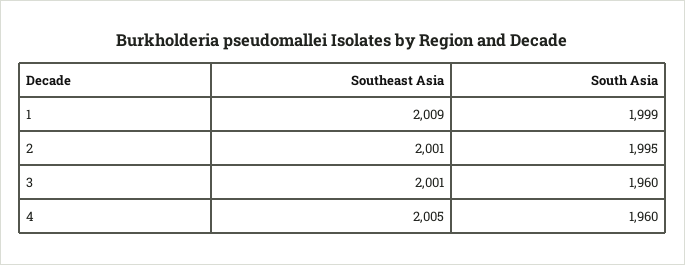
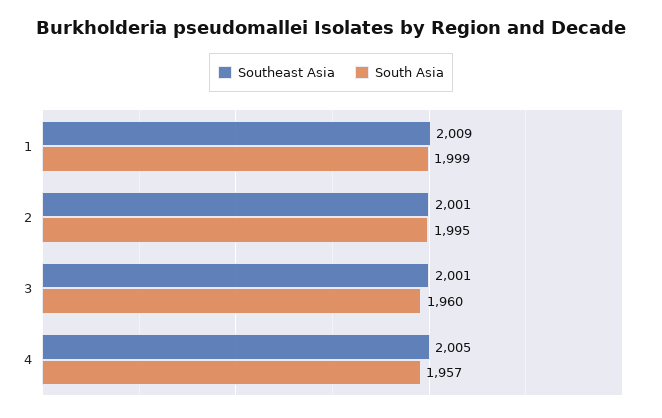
  {
    "Southeast Asia": {
      "1": 2009,
      "2": 2001,
      "3": 2001,
      "4": 2005
    },
    "South Asia": {
      "1": 1999,
      "2": 1995,
      "3": 1960,
-     "4": 1960
+     "4": 1957
    }
  }

